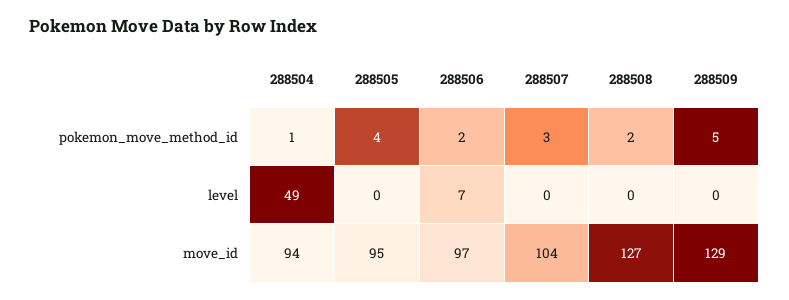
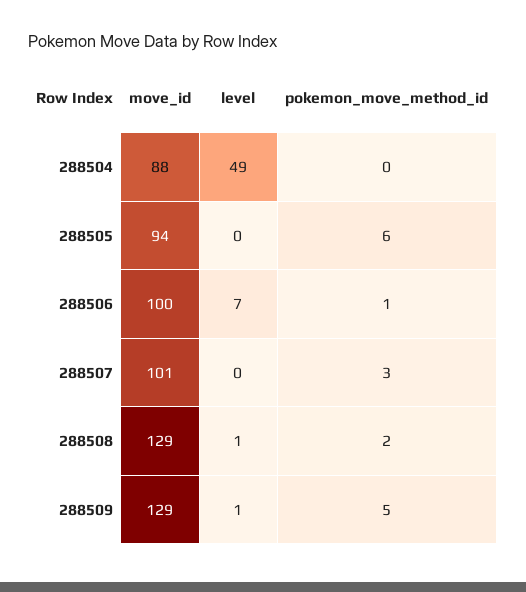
  {
    "288504": {
-     "pokemon_move_method_id": 1,
+     "pokemon_move_method_id": 0,
      "level": 49,
-     "move_id": 94
+     "move_id": 88
    },
    "288505": {
-     "pokemon_move_method_id": 4,
+     "pokemon_move_method_id": 6,
      "level": 0,
-     "move_id": 95
+     "move_id": 94
    },
    "288506": {
-     "pokemon_move_method_id": 2,
+     "pokemon_move_method_id": 1,
      "level": 7,
-     "move_id": 97
+     "move_id": 100
    },
    "288507": {
      "pokemon_move_method_id": 3,
      "level": 0,
-     "move_id": 104
+     "move_id": 101
    },
    "288508": {
      "pokemon_move_method_id": 2,
-     "level": 0,
+     "level": 1,
-     "move_id": 127
+     "move_id": 129
    },
    "288509": {
      "pokemon_move_method_id": 5,
-     "level": 0,
+     "level": 1,
      "move_id": 129
    }
  }

